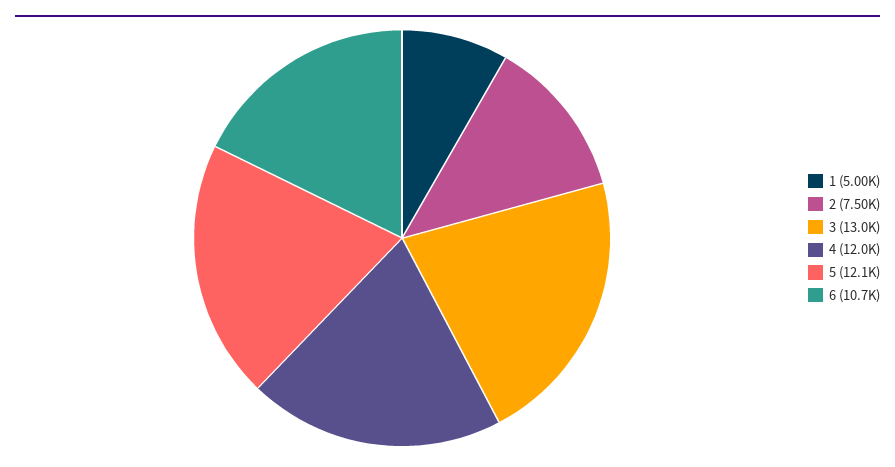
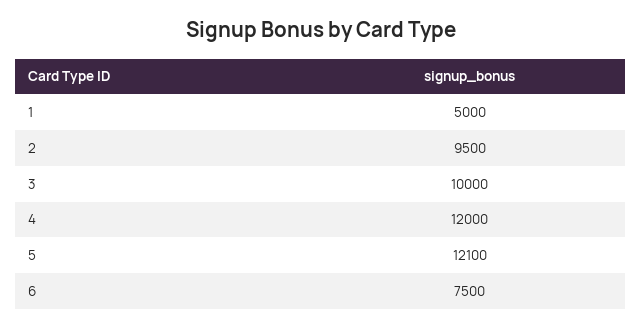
  {
    "1": 5000,
-   "2": 7500,
+   "2": 9500,
-   "3": 13000,
+   "3": 10000,
    "4": 12000,
    "5": 12100,
-   "6": 10700
+   "6": 7500
  }

